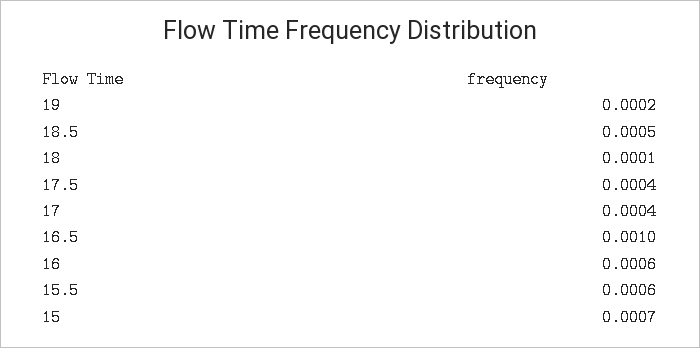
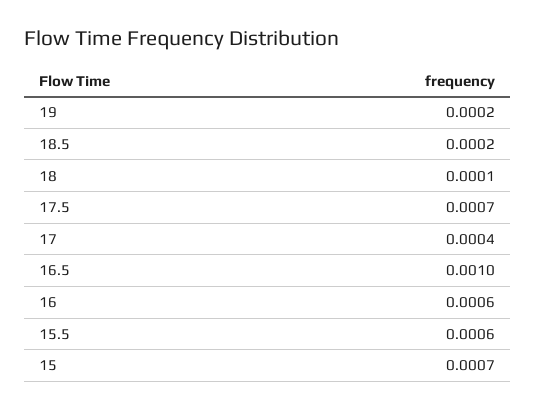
  {
    "19": 0.0002,
-   "18.5": 0.0005,
+   "18.5": 0.0002,
    "18": 0.0001,
-   "17.5": 0.0004,
+   "17.5": 0.0007,
    "17": 0.0004,
    "16.5": 0.001,
    "16": 0.0006,
    "15.5": 0.0006,
    "15": 0.0007
  }

